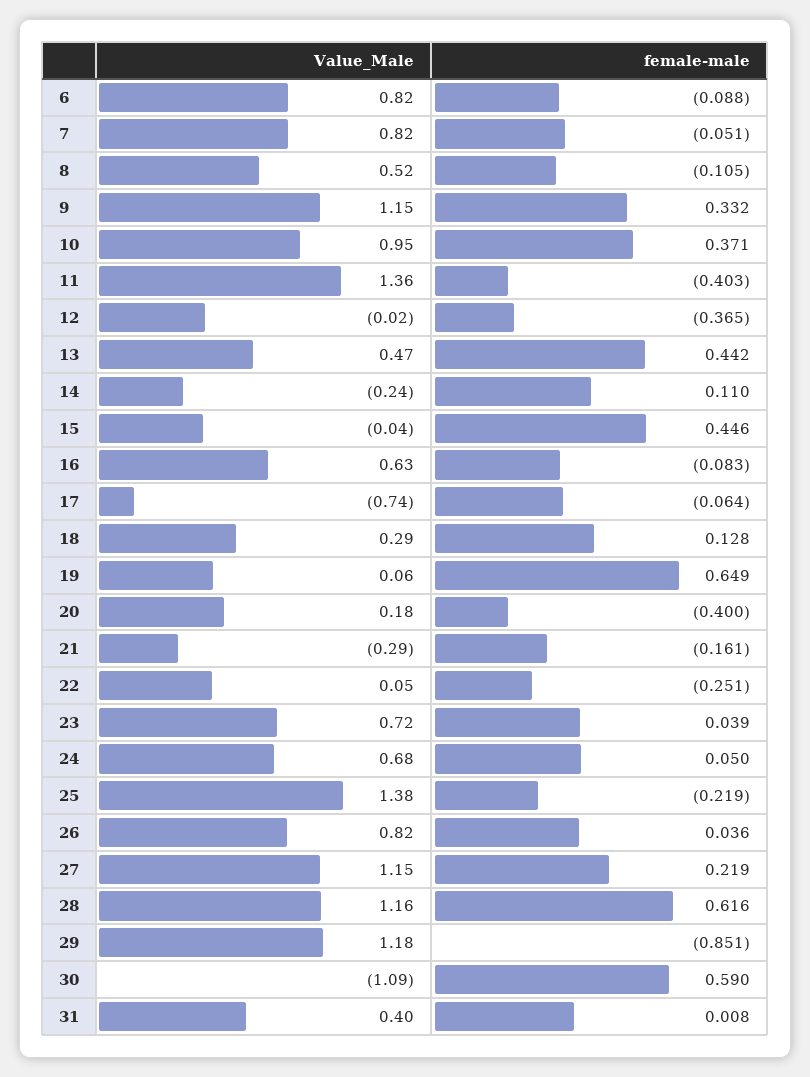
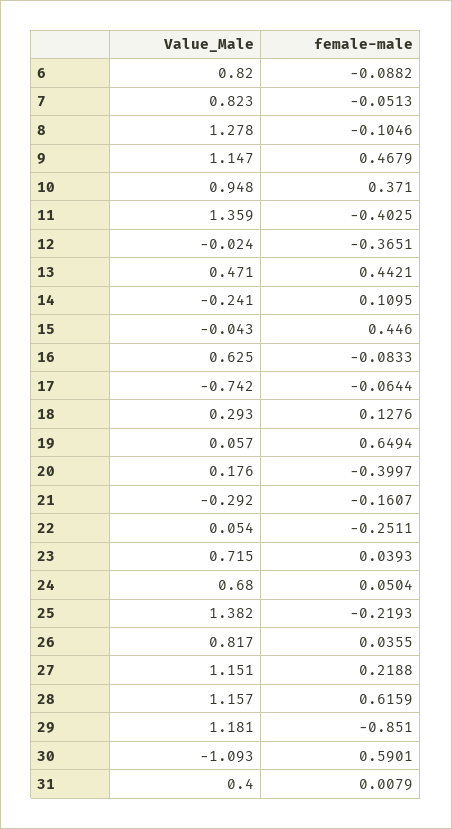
  {
    "Value_Male": {
      "6": 0.82,
      "7": 0.823,
-     "8": 0.52,
+     "8": 1.278,
      "9": 1.147,
      "10": 0.948,
      "11": 1.359,
      "12": -0.024,
      "13": 0.471,
      "14": -0.241,
      "15": -0.043,
      "16": 0.625,
      "17": -0.742,
      "18": 0.293,
      "19": 0.057,
      "20": 0.176,
      "21": -0.292,
      "22": 0.054,
      "23": 0.715,
      "24": 0.68,
      "25": 1.382,
      "26": 0.817,
      "27": 1.151,
      "28": 1.157,
      "29": 1.181,
      "30": -1.093,
      "31": 0.4
    },
    "female-male": {
      "6": -0.0882,
      "7": -0.0513,
      "8": -0.1046,
-     "9": 0.332,
+     "9": 0.4679,
      "10": 0.371,
      "11": -0.4025,
      "12": -0.3651,
      "13": 0.4421,
      "14": 0.1095,
      "15": 0.446,
      "16": -0.0833,
      "17": -0.0644,
      "18": 0.1276,
      "19": 0.6494,
      "20": -0.3997,
      "21": -0.1607,
      "22": -0.2511,
      "23": 0.0393,
      "24": 0.0504,
      "25": -0.2193,
      "26": 0.0355,
      "27": 0.2188,
      "28": 0.6159,
      "29": -0.851,
      "30": 0.5901,
      "31": 0.0079
    }
  }

